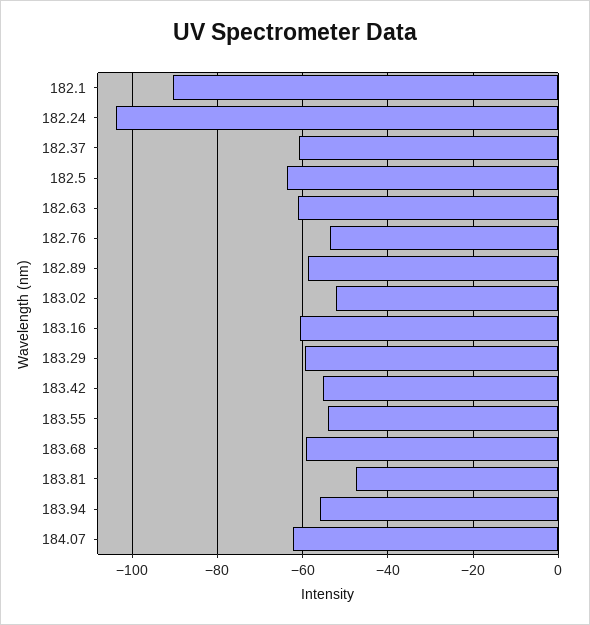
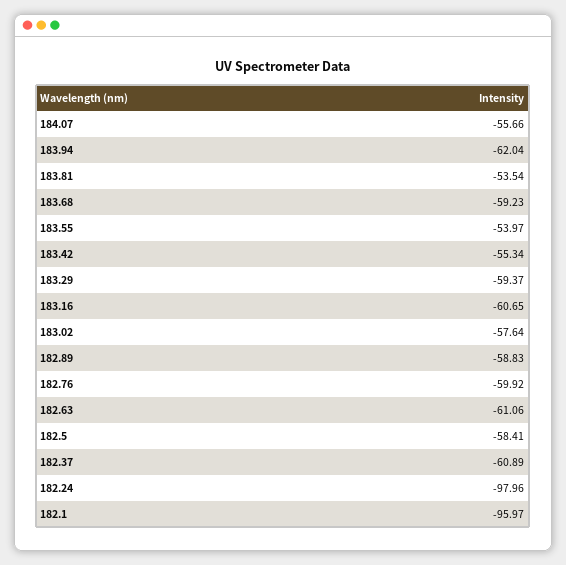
  {
-   "182.1": -90,
+   "182.1": -95.97,
-   "182.24": -104,
+   "182.24": -97.96,
    "182.37": -60.89,
-   "182.5": -64,
+   "182.5": -58.41,
    "182.63": -61.06,
-   "182.76": -54,
+   "182.76": -59.92,
    "182.89": -58.83,
-   "183.02": -52,
+   "183.02": -57.64,
    "183.16": -60.65,
    "183.29": -59.37,
    "183.42": -55.34,
    "183.55": -53.97,
    "183.68": -59.23,
-   "183.81": -48,
+   "183.81": -53.54,
-   "183.94": -56,
+   "183.94": -62.04,
-   "184.07": -62
+   "184.07": -55.66
  }

